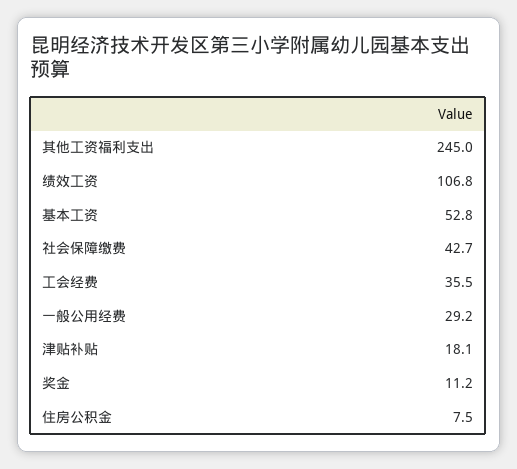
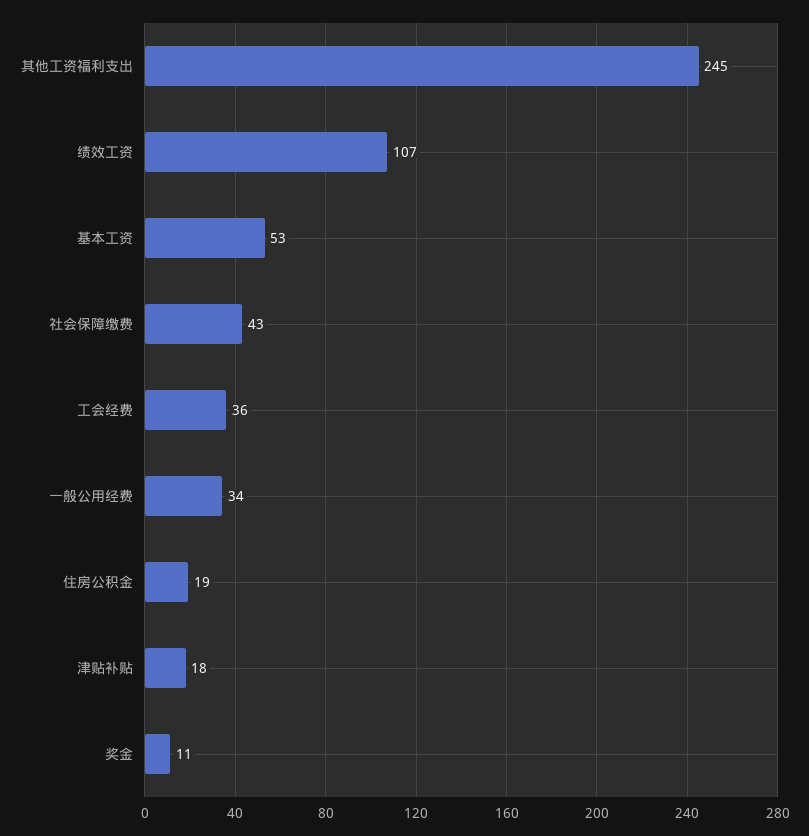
  {
    "其他工资福利支出": 245,
    "绩效工资": 106.8,
    "基本工资": 52.8,
    "社会保障缴费": 42.7,
    "工会经费": 35.5,
-   "一般公用经费": 29.2,
+   "一般公用经费": 34,
    "津贴补贴": 18.1,
    "奖金": 11.2,
-   "住房公积金": 7.5
+   "住房公积金": 19
  }

